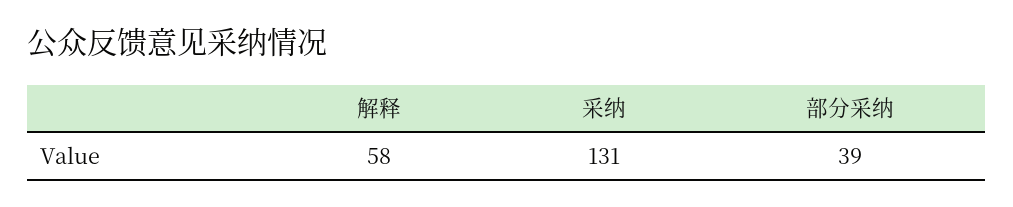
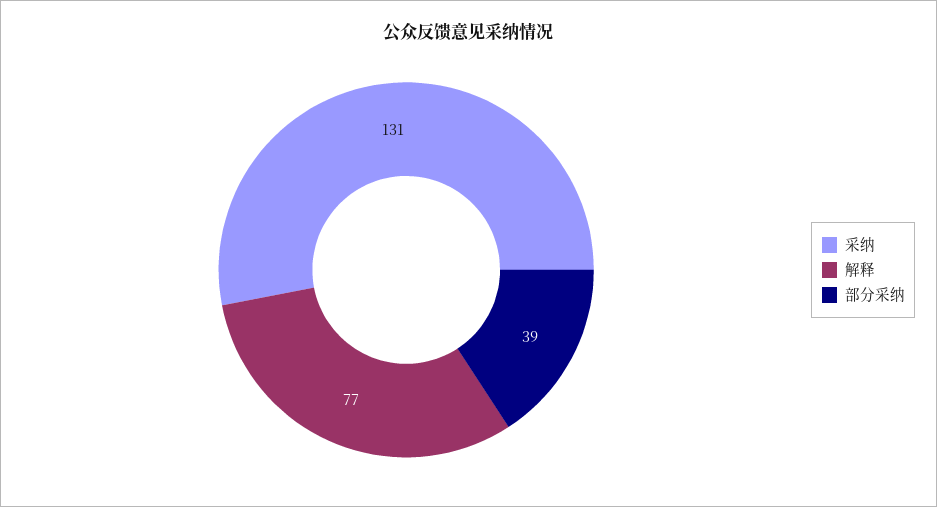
  {
-   "解释": 58,
+   "解释": 77,
    "采纳": 131,
    "部分采纳": 39
  }

